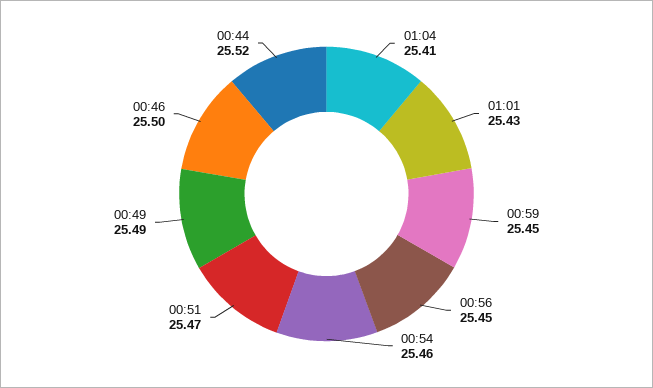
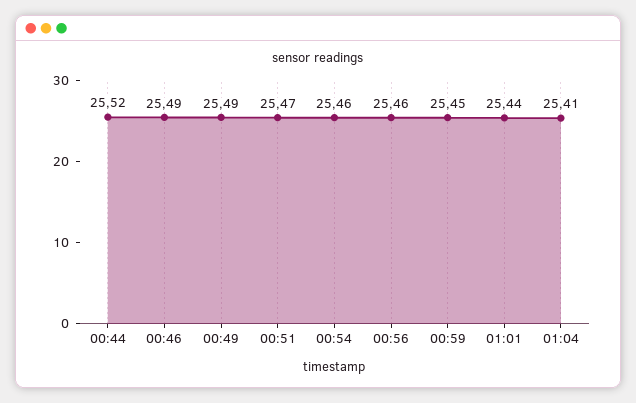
  {
    "01:04": 25.41,
-   "01:01": 25.43,
+   "01:01": 25.44,
    "00:59": 25.45,
-   "00:56": 25.45,
+   "00:56": 25.46,
    "00:54": 25.46,
    "00:51": 25.47,
    "00:49": 25.49,
-   "00:46": 25.5,
+   "00:46": 25.49,
    "00:44": 25.52
  }

